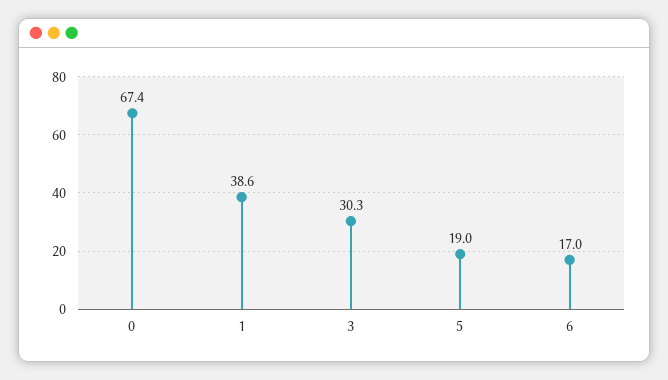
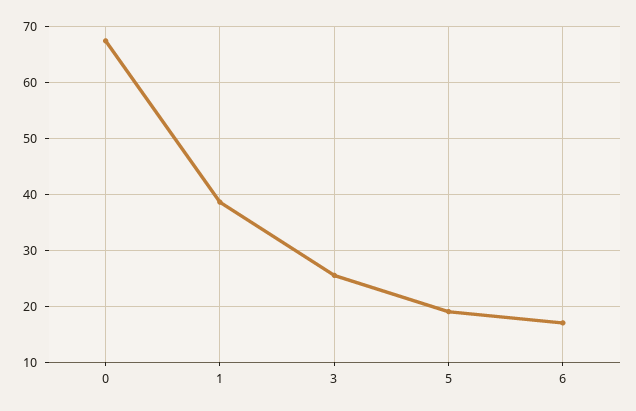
  {
    "0": 67.4,
    "1": 38.6,
-   "3": 30.3,
+   "3": 26,
    "5": 19,
    "6": 17
  }

